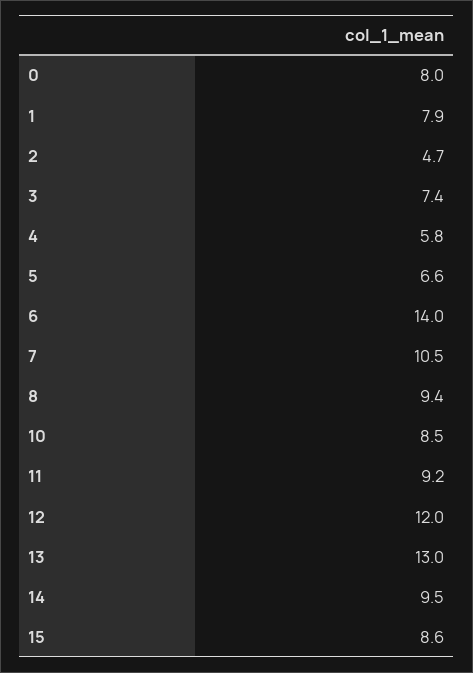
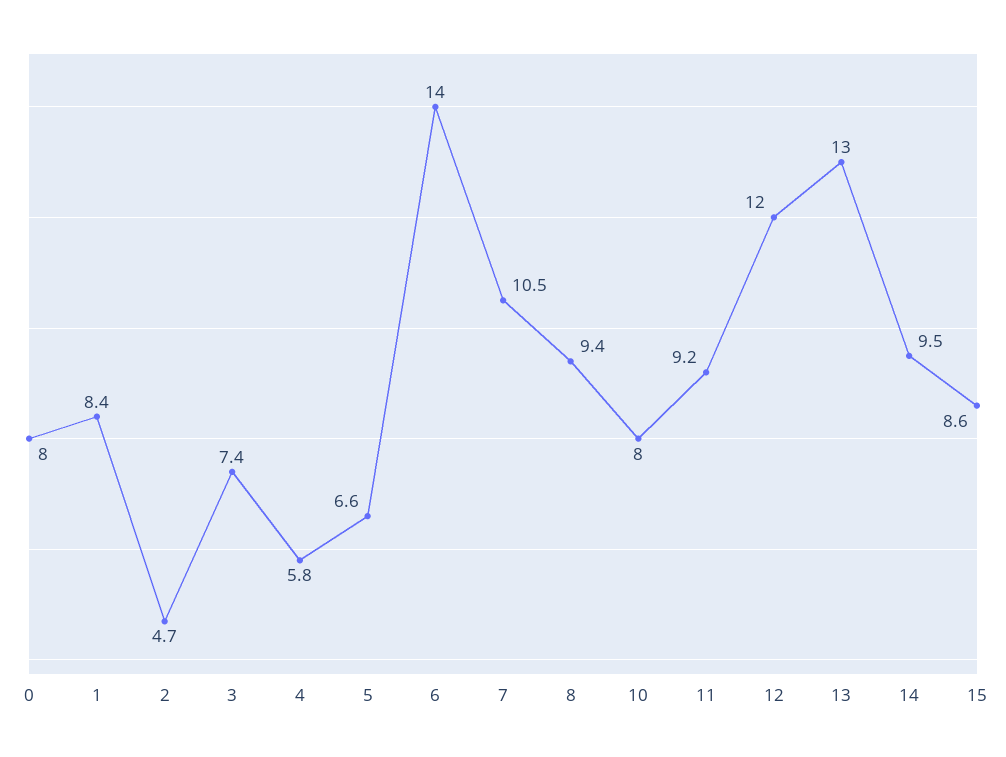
  {
    "0": 8,
-   "1": 7.9,
+   "1": 8.4,
    "2": 4.7,
    "3": 7.4,
    "4": 5.8,
    "5": 6.6,
    "6": 14,
    "7": 10.5,
    "8": 9.4,
-   "10": 8.5,
+   "10": 8,
    "11": 9.2,
    "12": 12,
    "13": 13,
    "14": 9.5,
    "15": 8.6
  }

